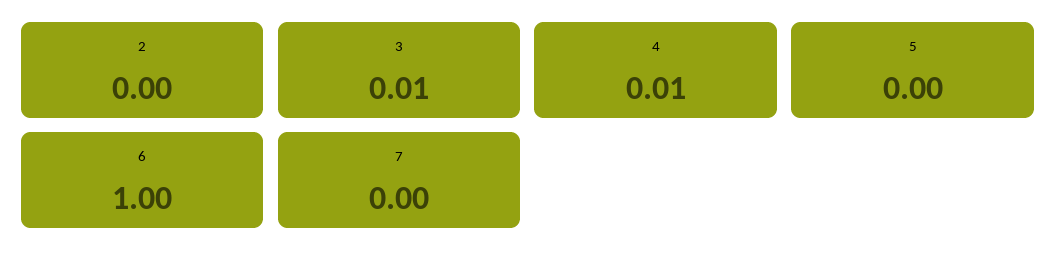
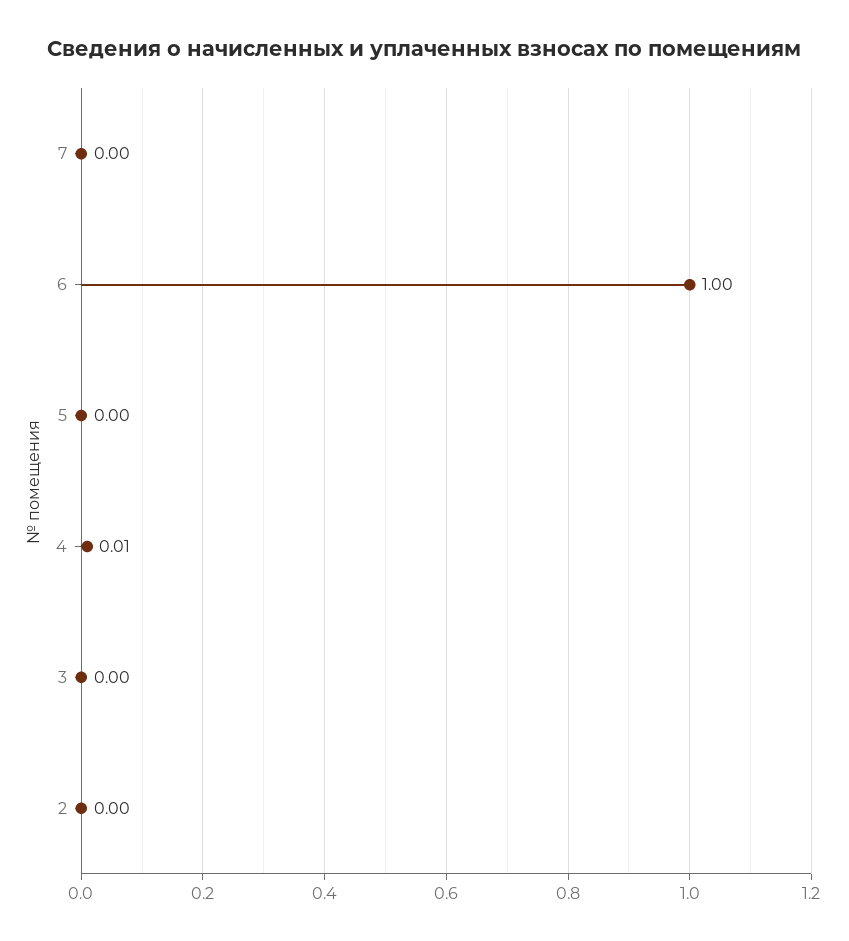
  {
    "2": 0,
-   "3": 0.01,
+   "3": 0,
    "4": 0.01,
    "5": 0,
    "6": 1,
    "7": 0
  }

